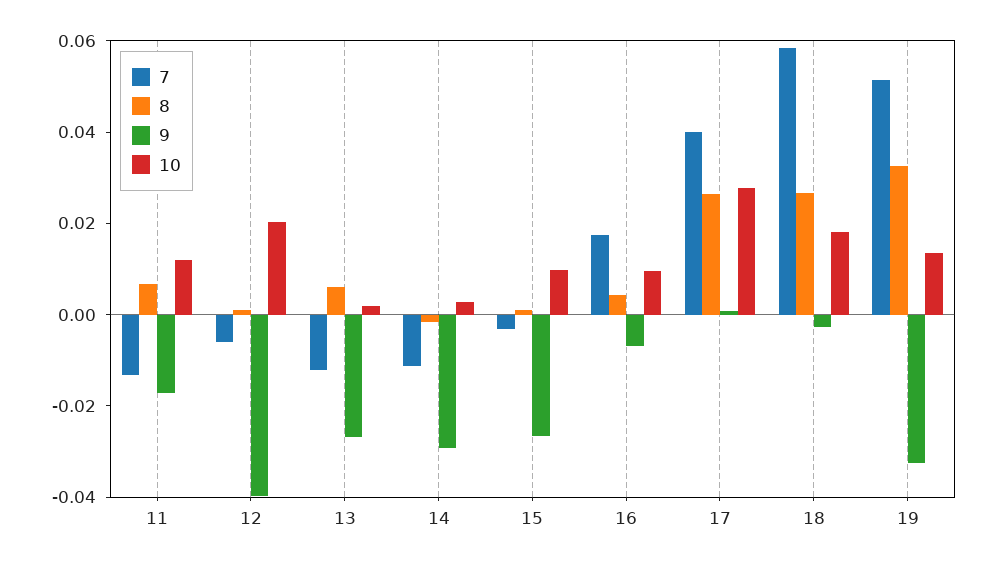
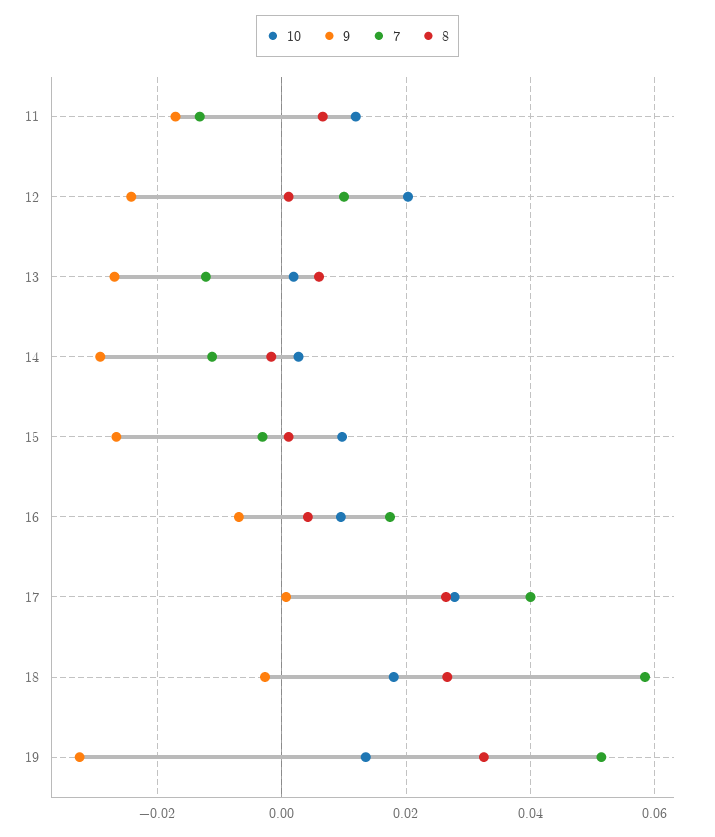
  {
    "7": {
      "11": -0.014,
-     "12": -0.005,
+     "12": 0.01,
      "13": -0.012,
      "14": -0.012,
      "15": -0.004,
      "16": 0.018,
      "17": 0.04,
      "18": 0.058,
      "19": 0.052
    },
    "8": {
      "11": 0.006,
      "12": 0.002,
      "13": 0.006,
      "14": -0.002,
      "15": 0.002,
      "16": 0.004,
      "17": 0.026,
      "18": 0.026,
      "19": 0.032
    },
    "9": {
      "11": -0.018,
-     "12": -0.04,
+     "12": -0.024,
      "13": -0.026,
      "14": -0.03,
      "15": -0.026,
      "16": -0.006,
      "17": 0,
      "18": -0.002,
      "19": -0.032
    },
    "10": {
      "11": 0.012,
      "12": 0.02,
      "13": 0.002,
      "14": 0.002,
      "15": 0.01,
      "16": 0.01,
      "17": 0.028,
      "18": 0.018,
      "19": 0.014
    }
  }

